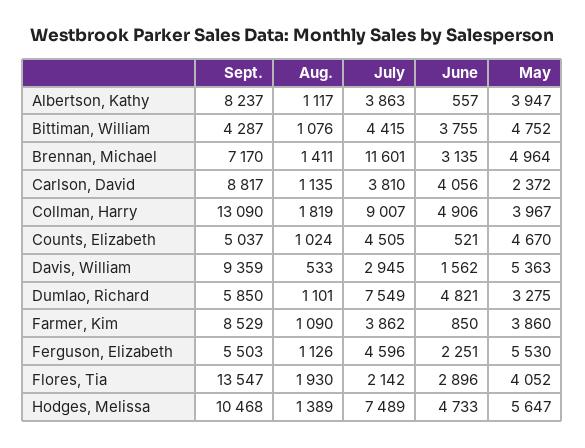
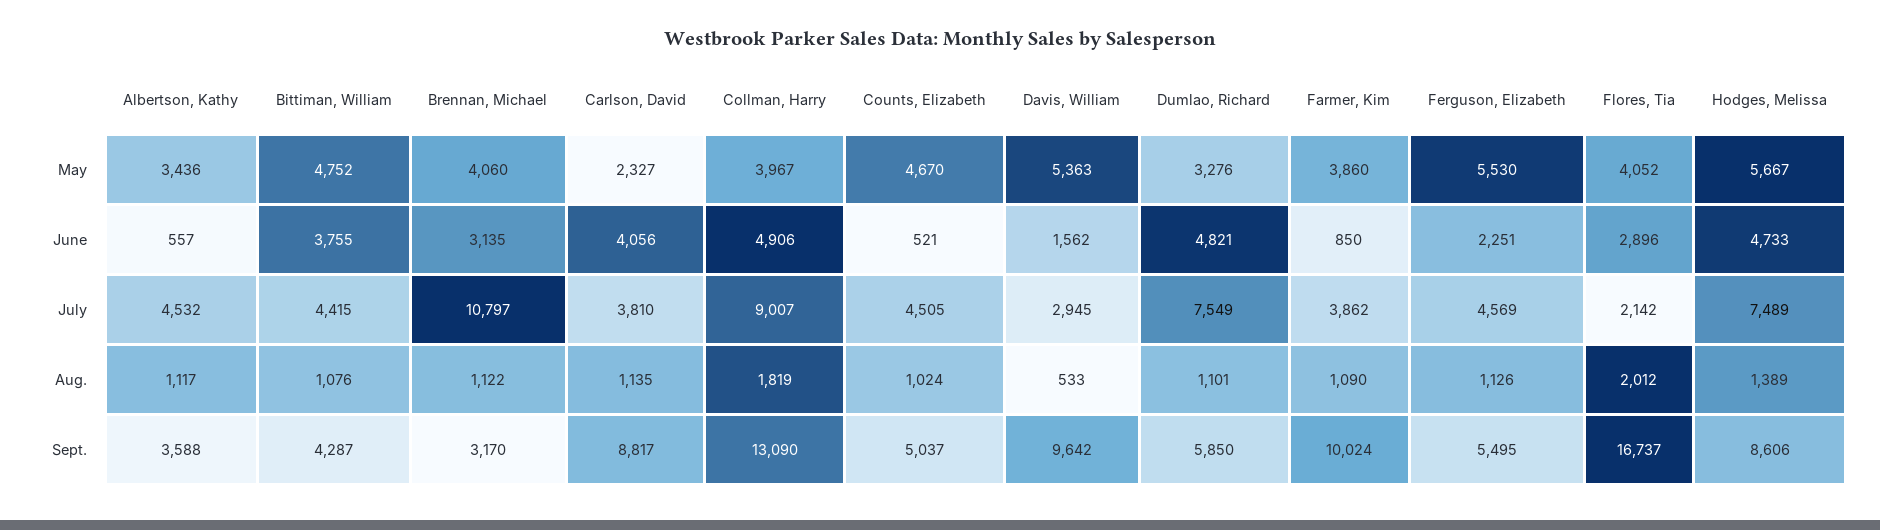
  {
    "Sept.": {
-     "Albertson, Kathy": 8237,
+     "Albertson, Kathy": 3588,
      "Bittiman, William": 4287,
-     "Brennan, Michael": 7170,
+     "Brennan, Michael": 3170,
      "Carlson, David": 8817,
      "Collman, Harry": 13090,
      "Counts, Elizabeth": 5037,
-     "Davis, William": 9359,
+     "Davis, William": 9642,
      "Dumlao, Richard": 5850,
-     "Farmer, Kim": 8529,
+     "Farmer, Kim": 10024,
-     "Ferguson, Elizabeth": 5503,
+     "Ferguson, Elizabeth": 5495,
-     "Flores, Tia": 13547,
+     "Flores, Tia": 16737,
-     "Hodges, Melissa": 10468
+     "Hodges, Melissa": 8606
    },
    "Aug.": {
      "Albertson, Kathy": 1117,
      "Bittiman, William": 1076,
-     "Brennan, Michael": 1411,
+     "Brennan, Michael": 1122,
      "Carlson, David": 1135,
      "Collman, Harry": 1819,
      "Counts, Elizabeth": 1024,
      "Davis, William": 533,
      "Dumlao, Richard": 1101,
      "Farmer, Kim": 1090,
      "Ferguson, Elizabeth": 1126,
-     "Flores, Tia": 1930,
+     "Flores, Tia": 2012,
      "Hodges, Melissa": 1389
    },
    "July": {
-     "Albertson, Kathy": 3863,
+     "Albertson, Kathy": 4532,
      "Bittiman, William": 4415,
-     "Brennan, Michael": 11601,
+     "Brennan, Michael": 10797,
      "Carlson, David": 3810,
      "Collman, Harry": 9007,
      "Counts, Elizabeth": 4505,
      "Davis, William": 2945,
      "Dumlao, Richard": 7549,
      "Farmer, Kim": 3862,
-     "Ferguson, Elizabeth": 4596,
+     "Ferguson, Elizabeth": 4569,
      "Flores, Tia": 2142,
      "Hodges, Melissa": 7489
    },
    "June": {
      "Albertson, Kathy": 557,
      "Bittiman, William": 3755,
      "Brennan, Michael": 3135,
      "Carlson, David": 4056,
      "Collman, Harry": 4906,
      "Counts, Elizabeth": 521,
      "Davis, William": 1562,
      "Dumlao, Richard": 4821,
      "Farmer, Kim": 850,
      "Ferguson, Elizabeth": 2251,
      "Flores, Tia": 2896,
      "Hodges, Melissa": 4733
    },
    "May": {
-     "Albertson, Kathy": 3947,
+     "Albertson, Kathy": 3436,
      "Bittiman, William": 4752,
-     "Brennan, Michael": 4964,
+     "Brennan, Michael": 4060,
-     "Carlson, David": 2372,
+     "Carlson, David": 2327,
      "Collman, Harry": 3967,
      "Counts, Elizabeth": 4670,
      "Davis, William": 5363,
-     "Dumlao, Richard": 3275,
+     "Dumlao, Richard": 3276,
      "Farmer, Kim": 3860,
      "Ferguson, Elizabeth": 5530,
      "Flores, Tia": 4052,
-     "Hodges, Melissa": 5647
+     "Hodges, Melissa": 5667
    }
  }

